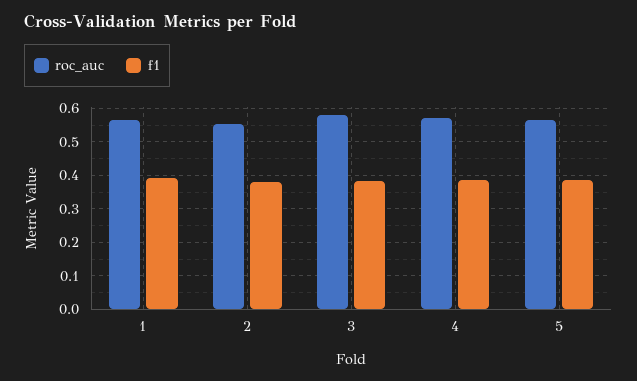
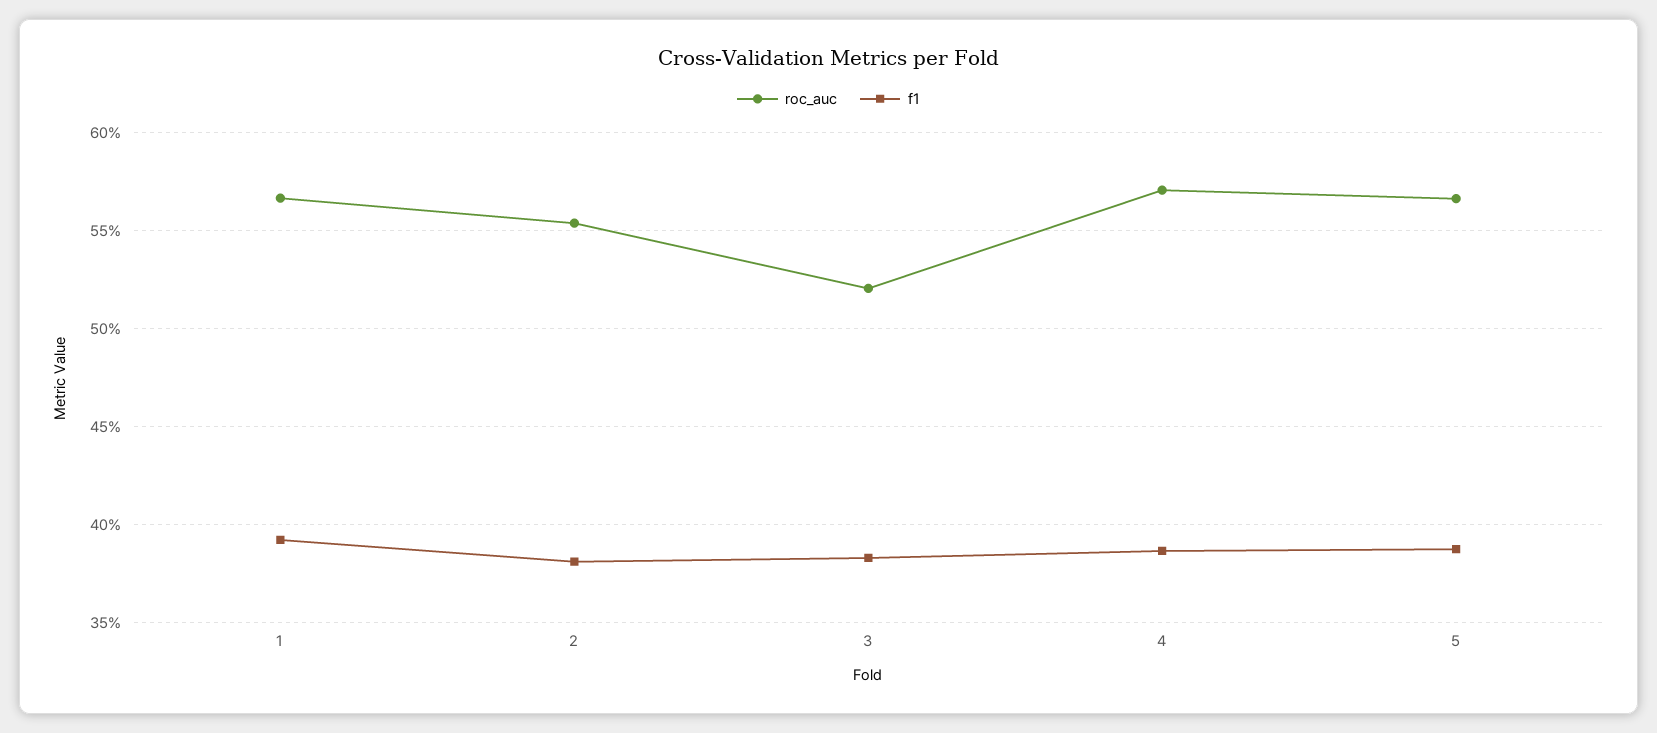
  {
    "roc_auc": {
      "1": 0.565,
      "2": 0.555,
-     "3": 0.58,
+     "3": 0.52,
      "4": 0.57,
      "5": 0.565
    },
    "f1": {
      "1": 0.39,
      "2": 0.38,
      "3": 0.385,
      "4": 0.385,
      "5": 0.385
    }
  }

